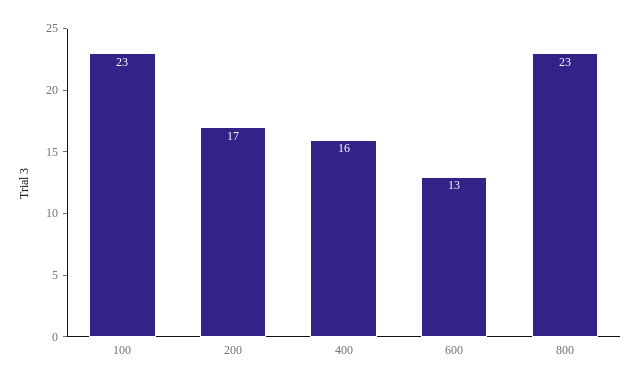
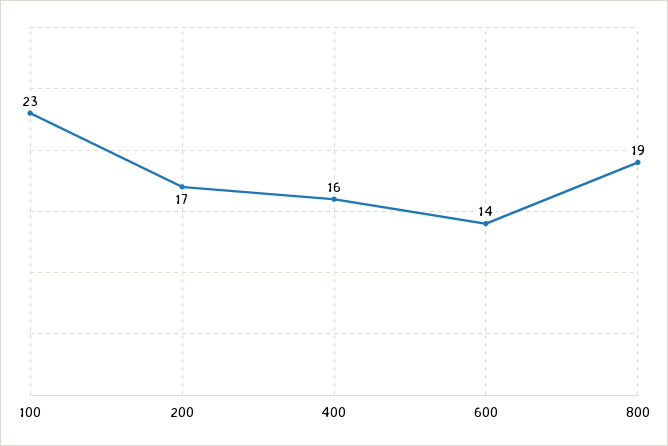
  {
    "100": 23,
    "200": 17,
    "400": 16,
-   "600": 13,
+   "600": 14,
-   "800": 23
+   "800": 19
  }

